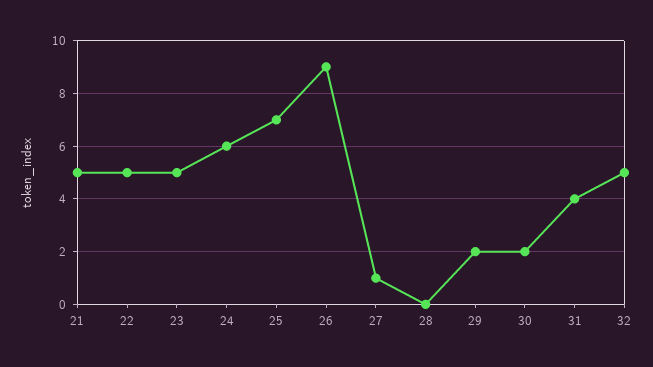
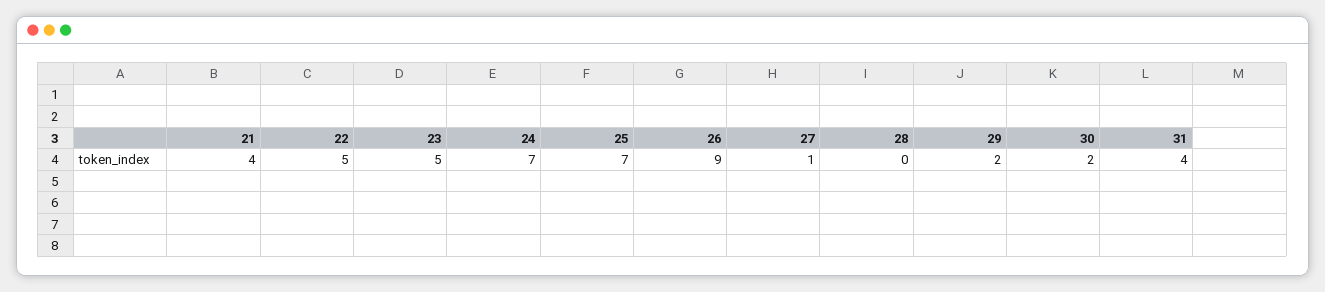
  {
-   "21": 5,
+   "21": 4,
    "22": 5,
    "23": 5,
-   "24": 6,
+   "24": 7,
    "25": 7,
    "26": 9,
    "27": 1,
    "28": 0,
    "29": 2,
    "30": 2,
-   "31": 4,
+   "31": 4
-   "32": 5
  }

